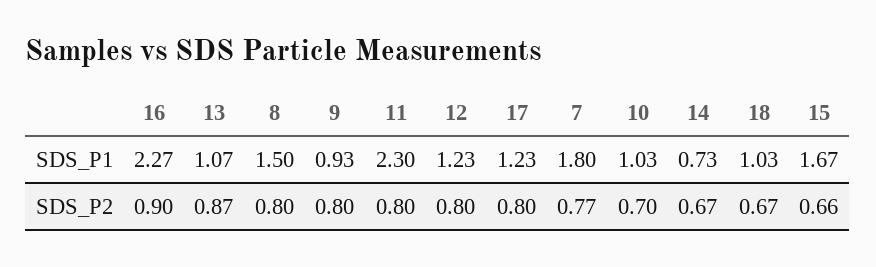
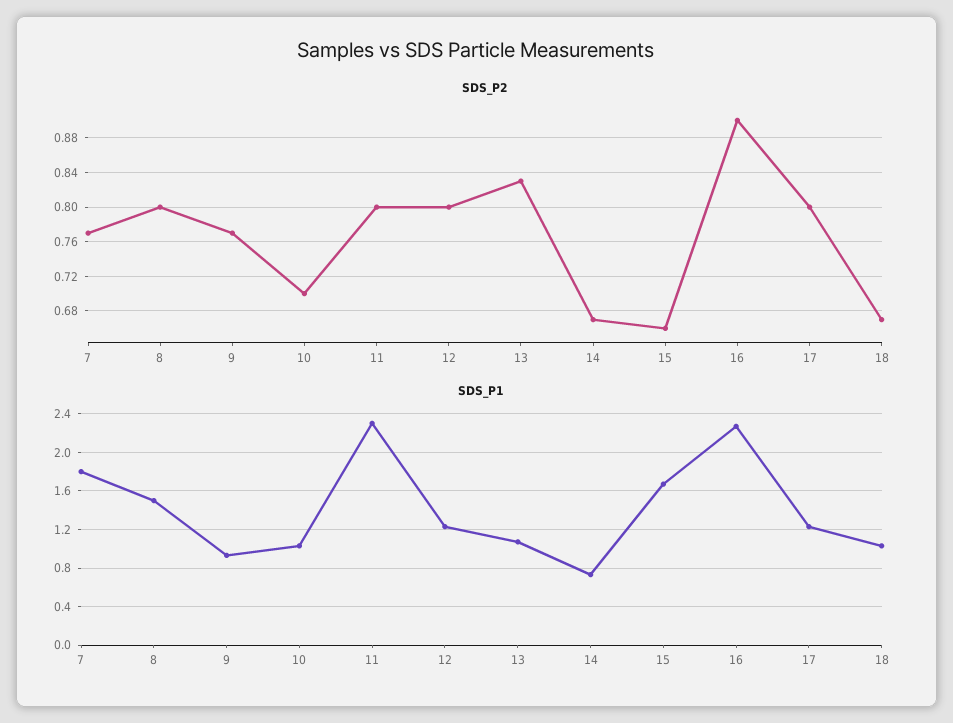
  {
    "SDS_P1": {
      "16": 2.27,
      "13": 1.07,
      "8": 1.5,
      "9": 0.93,
      "11": 2.3,
      "12": 1.23,
      "17": 1.23,
      "7": 1.8,
      "10": 1.03,
      "14": 0.73,
      "18": 1.03,
      "15": 1.67
    },
    "SDS_P2": {
      "16": 0.9,
-     "13": 0.87,
+     "13": 0.83,
      "8": 0.8,
-     "9": 0.8,
+     "9": 0.77,
      "11": 0.8,
      "12": 0.8,
      "17": 0.8,
      "7": 0.77,
      "10": 0.7,
      "14": 0.67,
      "18": 0.67,
      "15": 0.66
    }
  }

